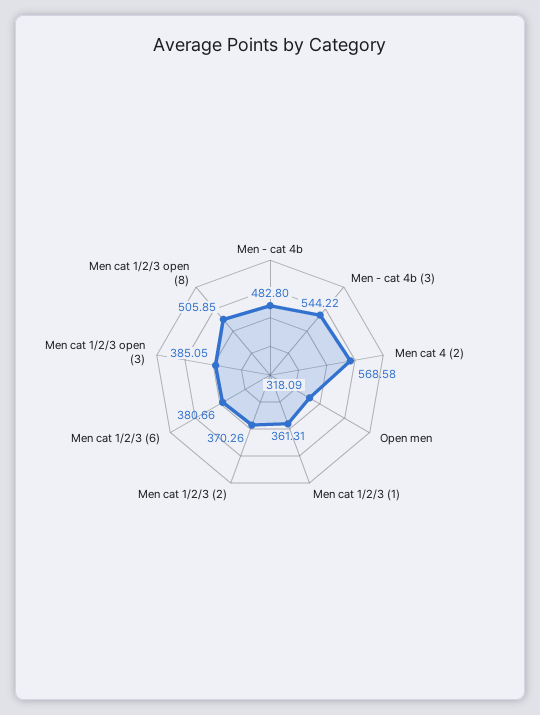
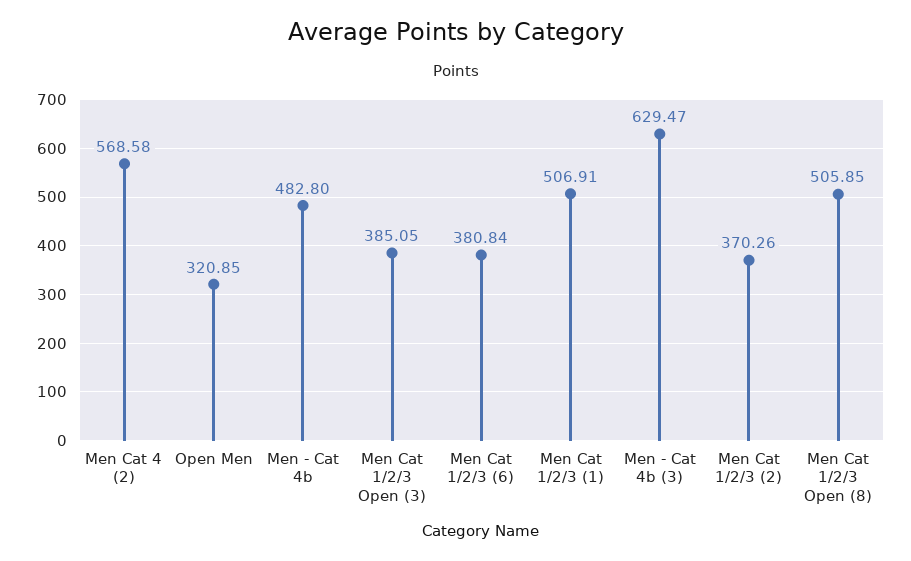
  {
    "Men - cat 4b": 482.8,
-   "Men - cat 4b (3)": 544.22,
+   "Men - cat 4b (3)": 629.47,
    "Men cat 4 (2)": 568.58,
-   "Open men": 318.09,
+   "Open men": 320.85,
-   "Men cat 1/2/3 (1)": 361.31,
+   "Men cat 1/2/3 (1)": 506.91,
    "Men cat 1/2/3 (2)": 370.26,
-   "Men cat 1/2/3 (6)": 380.66,
+   "Men cat 1/2/3 (6)": 380.84,
    "Men cat 1/2/3 open (3)": 385.05,
    "Men cat 1/2/3 open (8)": 505.85
  }

